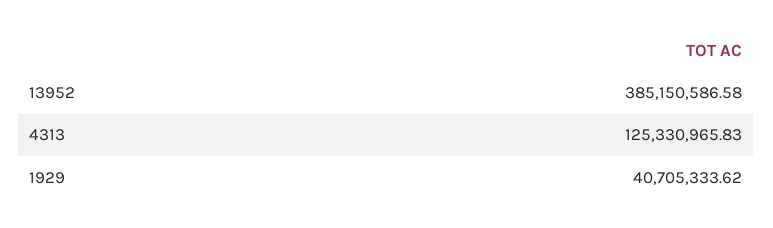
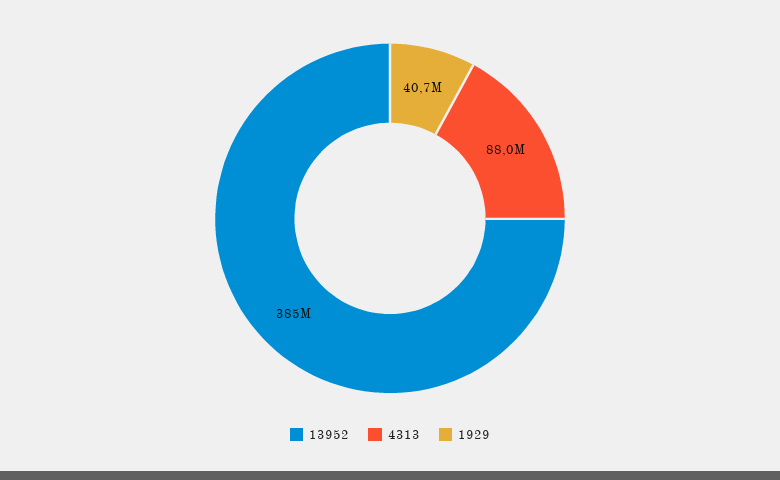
  {
    "13952": 385150586.58,
-   "4313": 125330965.83,
+   "4313": 88000000,
    "1929": 40705333.62
  }

